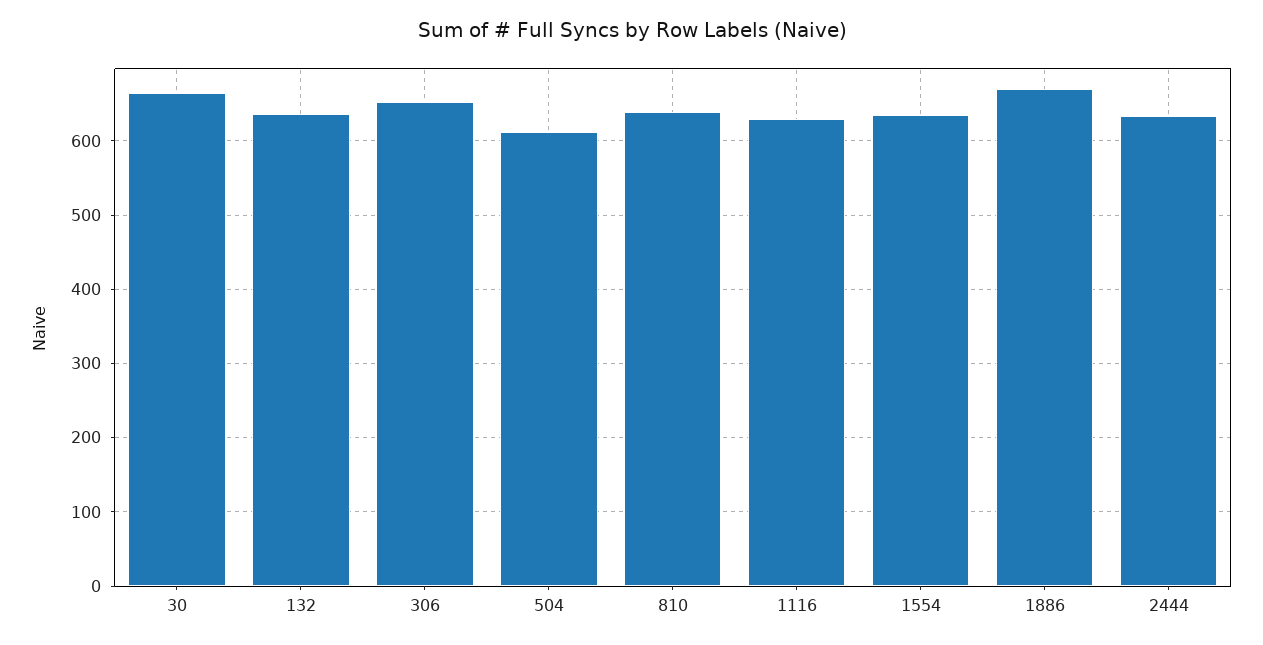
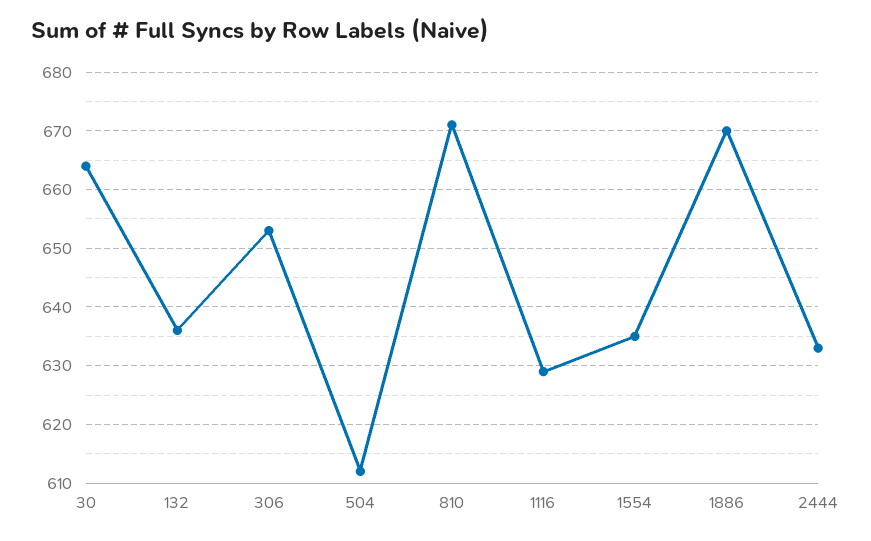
  {
    "30": 665,
    "132": 635,
    "306": 655,
    "504": 610,
-   "810": 640,
+   "810": 670,
    "1116": 630,
    "1554": 635,
    "1886": 670,
    "2444": 635
  }

